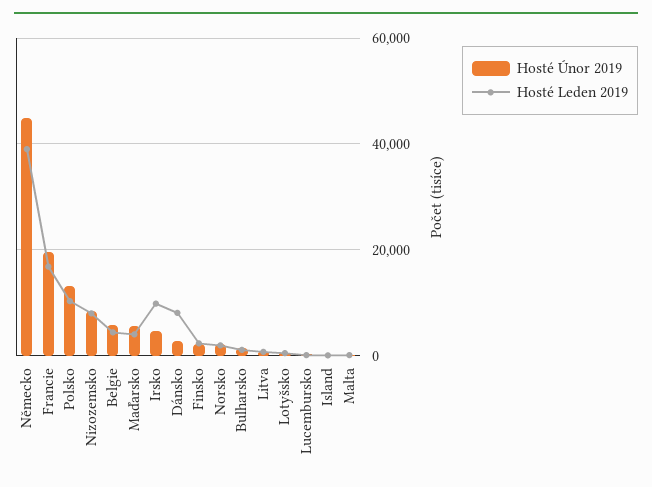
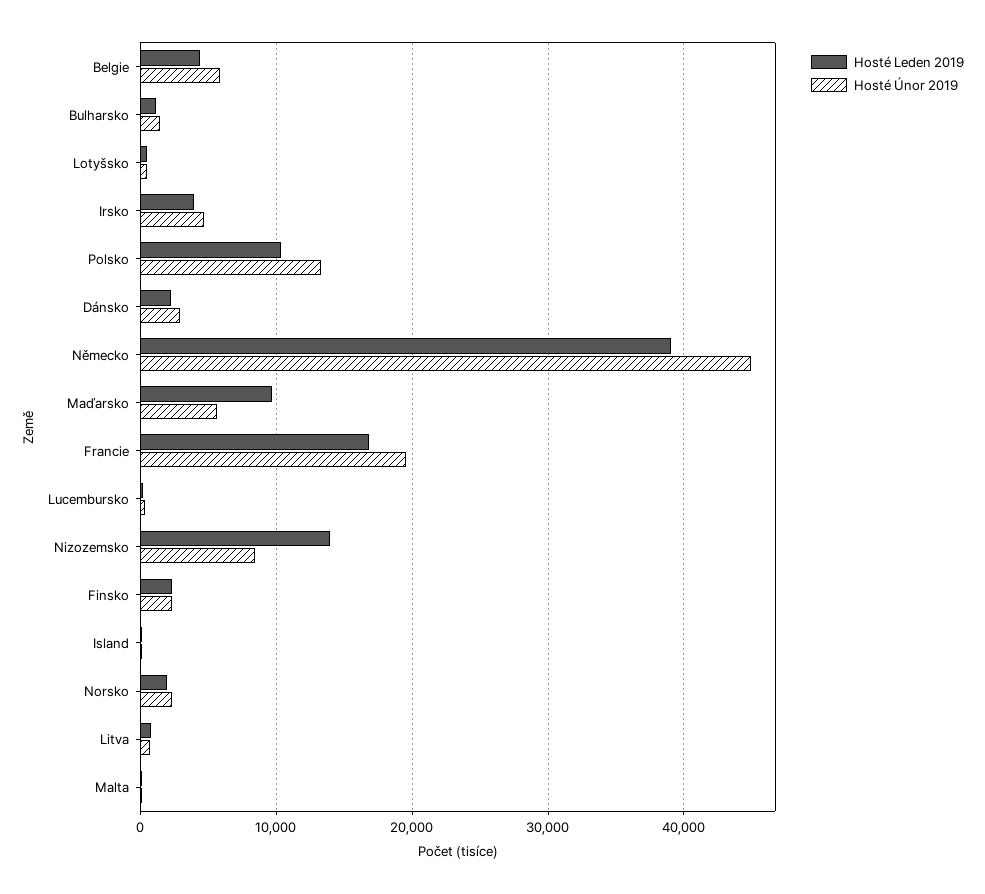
  {
    "Hosté Únor 2019": {
      "Německo": 45000,
      "Francie": 20000,
      "Polsko": 13000,
      "Nizozemsko": 8000,
      "Belgie": 6000,
      "Maďarsko": 6000,
      "Irsko": 5000,
      "Dánsko": 3000,
      "Finsko": 2000,
      "Norsko": 2000,
      "Bulharsko": 1000,
      "Litva": 1000,
      "Lotyšsko": 0,
      "Lucembursko": 0,
      "Island": 0,
      "Malta": 0
    },
    "Hosté Leden 2019": {
      "Německo": 39000,
      "Francie": 17000,
      "Polsko": 10000,
-     "Nizozemsko": 8000,
+     "Nizozemsko": 14000,
      "Belgie": 4000,
-     "Maďarsko": 4000,
+     "Maďarsko": 10000,
-     "Irsko": 10000,
+     "Irsko": 4000,
-     "Dánsko": 8000,
+     "Dánsko": 2000,
      "Finsko": 2000,
      "Norsko": 2000,
      "Bulharsko": 1000,
      "Litva": 1000,
      "Lotyšsko": 1000,
      "Lucembursko": 0,
      "Island": 0,
      "Malta": 0
    }
  }

